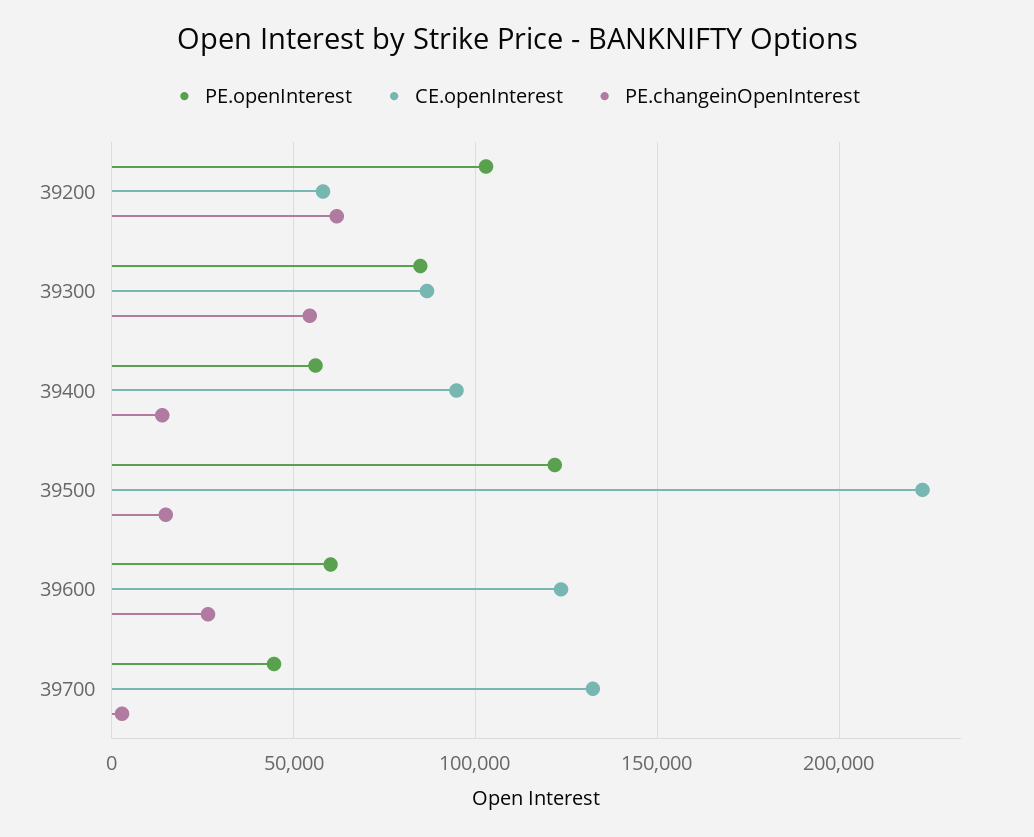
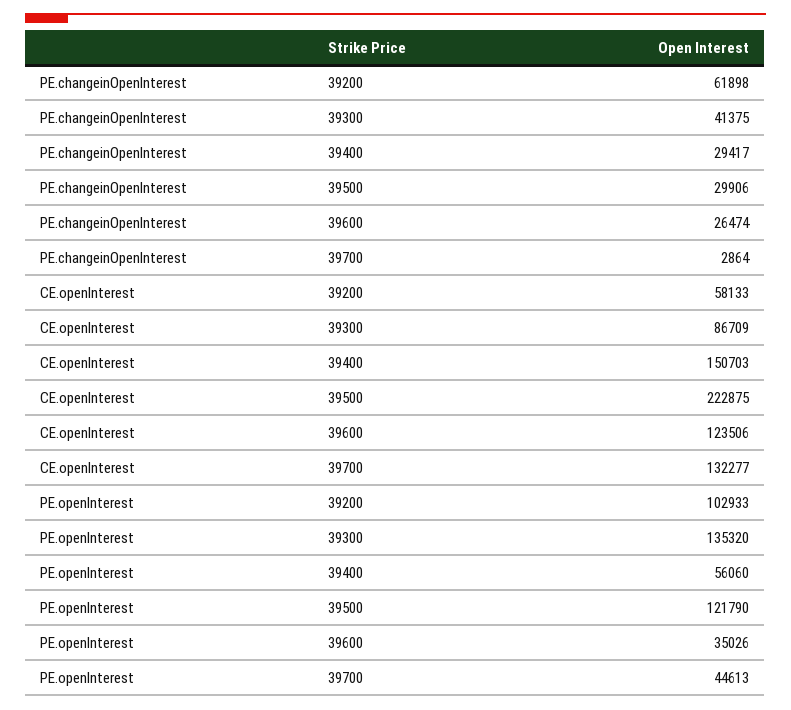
  {
    "PE.openInterest": {
      "39200": 102933,
-     "39300": 85000,
+     "39300": 135320,
      "39400": 56060,
      "39500": 121790,
-     "39600": 60000,
+     "39600": 35026,
      "39700": 44613
    },
    "CE.openInterest": {
      "39200": 58133,
      "39300": 86709,
-     "39400": 95000,
+     "39400": 150703,
      "39500": 222875,
      "39600": 123506,
      "39700": 132277
    },
    "PE.changeinOpenInterest": {
      "39200": 61898,
-     "39300": 55000,
+     "39300": 41375,
-     "39400": 15000,
+     "39400": 29417,
-     "39500": 15000,
+     "39500": 29906,
      "39600": 26474,
      "39700": 2864
    }
  }

